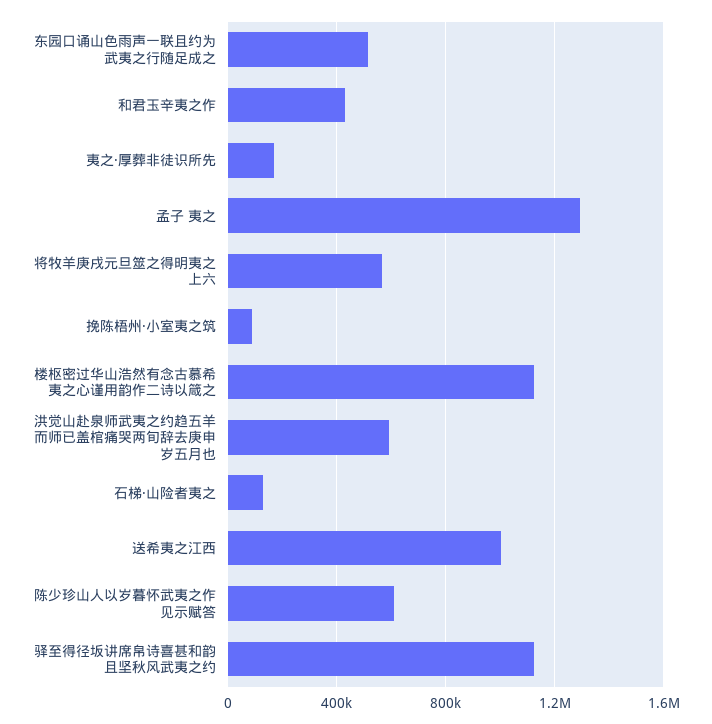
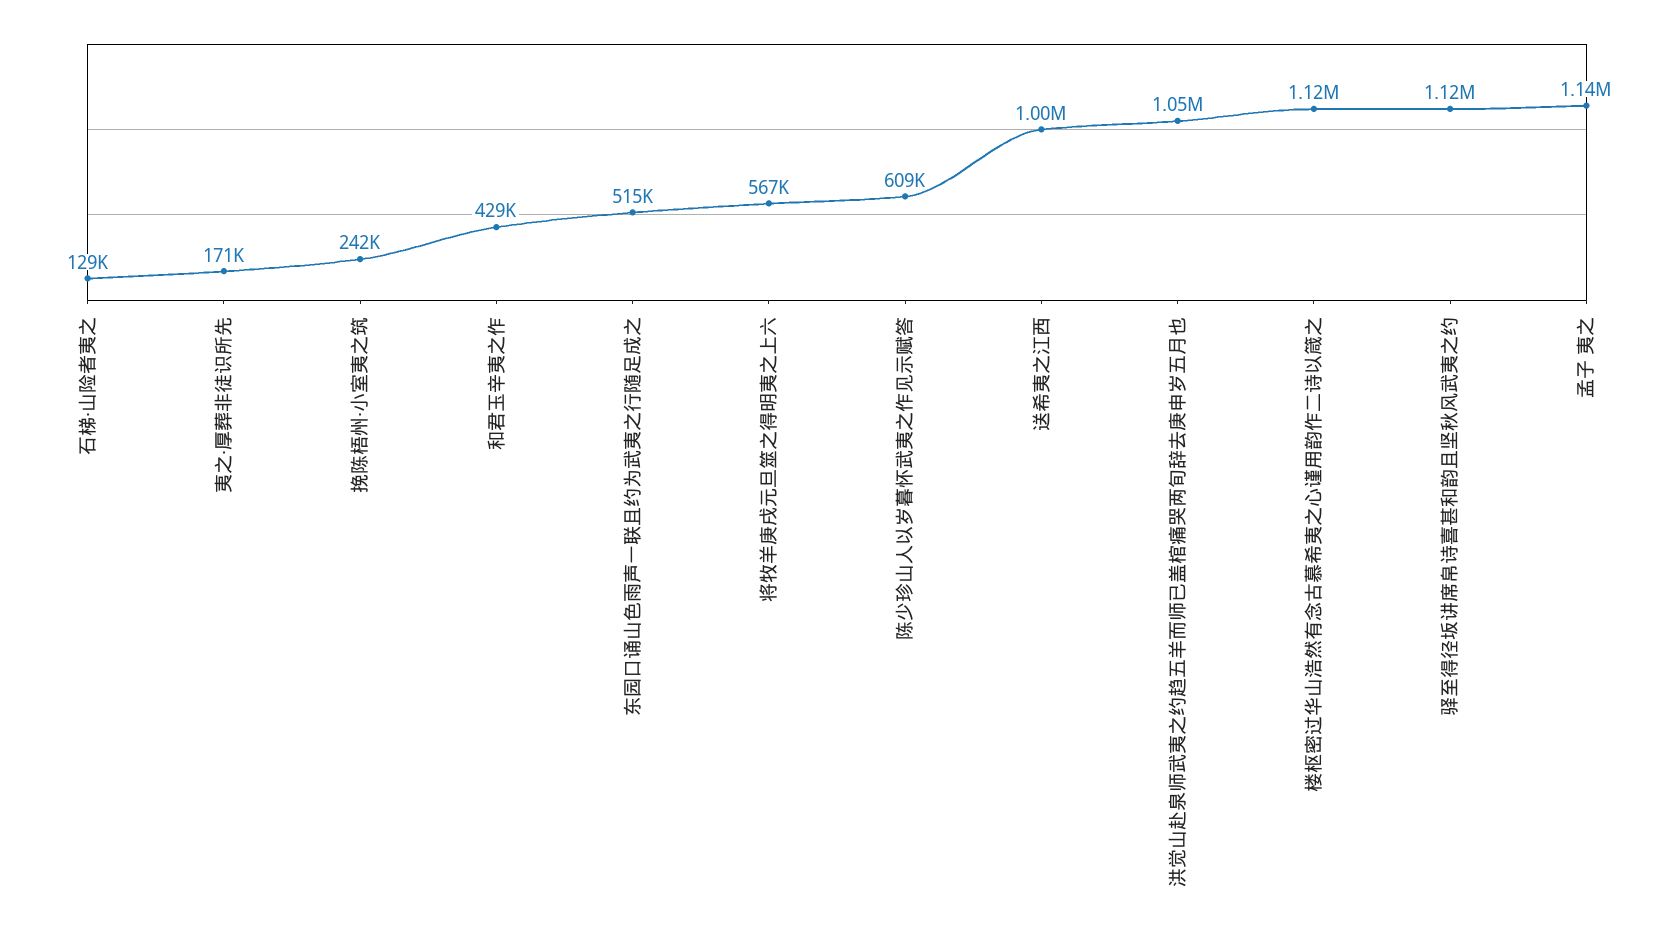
  {
    "东园口诵山色雨声一联且约为武夷之行随足成之": 515000,
    "和君玉辛夷之作": 429000,
    "夷之·厚葬非徒识所先": 171000,
-   "孟子 夷之": 1300000,
+   "孟子 夷之": 1140000,
    "将牧羊庚戌元旦筮之得明夷之上六": 567000,
-   "挽陈梧州·小室夷之筑": 100000,
+   "挽陈梧州·小室夷之筑": 242000,
    "楼枢密过华山浩然有念古慕希夷之心谨用韵作二诗以箴之": 1120000,
-   "洪觉山赴泉师武夷之约趋五羊而师已盖棺痛哭两旬辞去庚申岁五月也": 600000,
+   "洪觉山赴泉师武夷之约趋五羊而师已盖棺痛哭两旬辞去庚申岁五月也": 1050000,
    "石梯·山险者夷之": 129000,
    "送希夷之江西": 1000000,
    "陈少珍山人以岁暮怀武夷之作见示赋答": 609000,
    "驿至得径坂讲席帛诗喜甚和韵且坚秋风武夷之约": 1120000
  }

